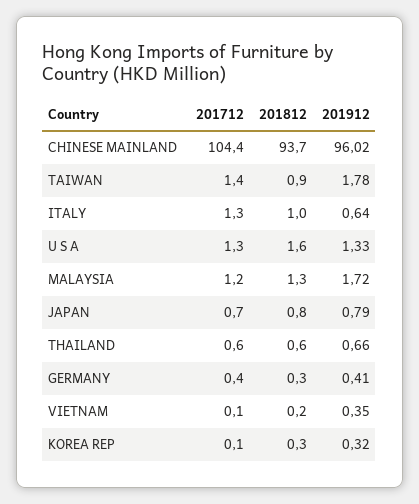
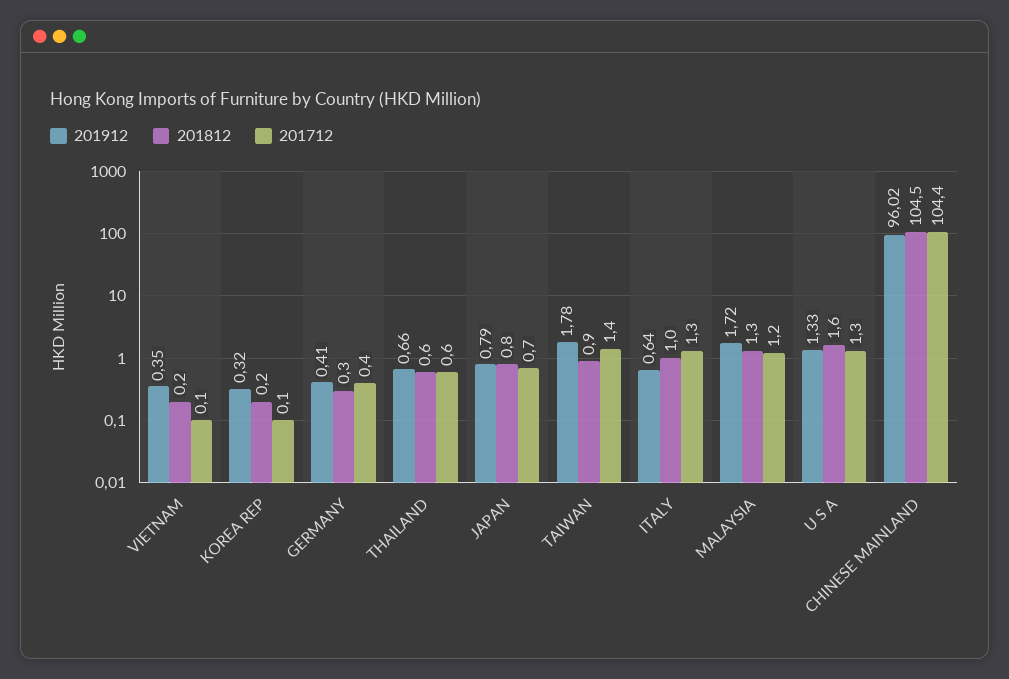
  {
    "201712": {
      "CHINESE MAINLAND": 104.4,
      "TAIWAN": 1.4,
      "ITALY": 1.3,
      "U S A": 1.3,
      "MALAYSIA": 1.2,
      "JAPAN": 0.7,
      "THAILAND": 0.6,
      "GERMANY": 0.4,
      "VIETNAM": 0.1,
      "KOREA REP": 0.1
    },
    "201812": {
-     "CHINESE MAINLAND": 93.7,
+     "CHINESE MAINLAND": 104.5,
      "TAIWAN": 0.9,
      "ITALY": 1,
      "U S A": 1.6,
      "MALAYSIA": 1.3,
      "JAPAN": 0.8,
      "THAILAND": 0.6,
      "GERMANY": 0.3,
      "VIETNAM": 0.2,
-     "KOREA REP": 0.3
+     "KOREA REP": 0.2
    },
    "201912": {
      "CHINESE MAINLAND": 96.02,
      "TAIWAN": 1.78,
      "ITALY": 0.64,
      "U S A": 1.33,
      "MALAYSIA": 1.72,
      "JAPAN": 0.79,
      "THAILAND": 0.66,
      "GERMANY": 0.41,
      "VIETNAM": 0.35,
      "KOREA REP": 0.32
    }
  }

